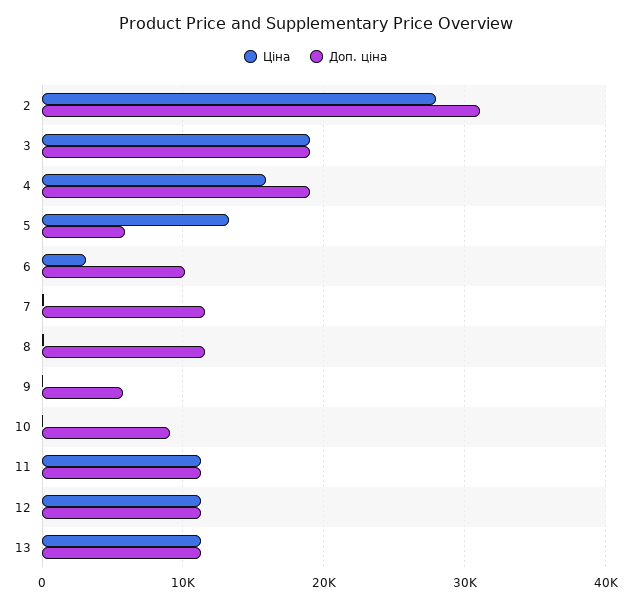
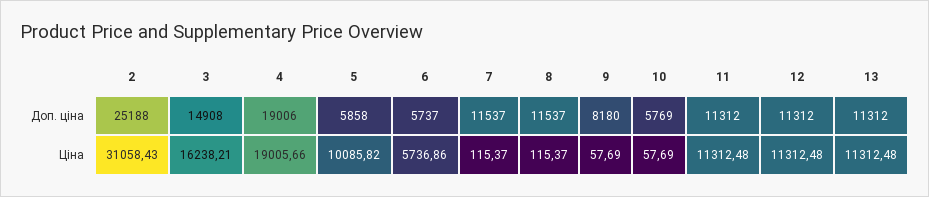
  {
    "Ціна": {
-     "2": 28000,
+     "2": 31058.43,
-     "3": 19000,
+     "3": 16238.21,
-     "4": 16000,
+     "4": 19005.66,
-     "5": 13000,
+     "5": 10085.82,
-     "6": 3000,
+     "6": 5736.86,
      "7": 115.37,
      "8": 115.37,
      "9": 57.69,
      "10": 57.69,
      "11": 11312.48,
      "12": 11312.48,
      "13": 11312.48
    },
    "Доп. ціна": {
-     "2": 31000,
+     "2": 25188,
-     "3": 19000,
+     "3": 14908,
      "4": 19006,
      "5": 5858,
-     "6": 10000,
+     "6": 5737,
      "7": 11537,
      "8": 11537,
-     "9": 6000,
+     "9": 8180,
-     "10": 9000,
+     "10": 5769,
      "11": 11312,
      "12": 11312,
      "13": 11312
    }
  }

